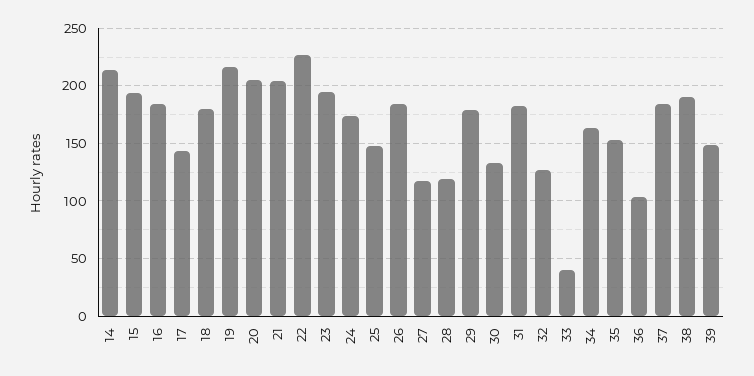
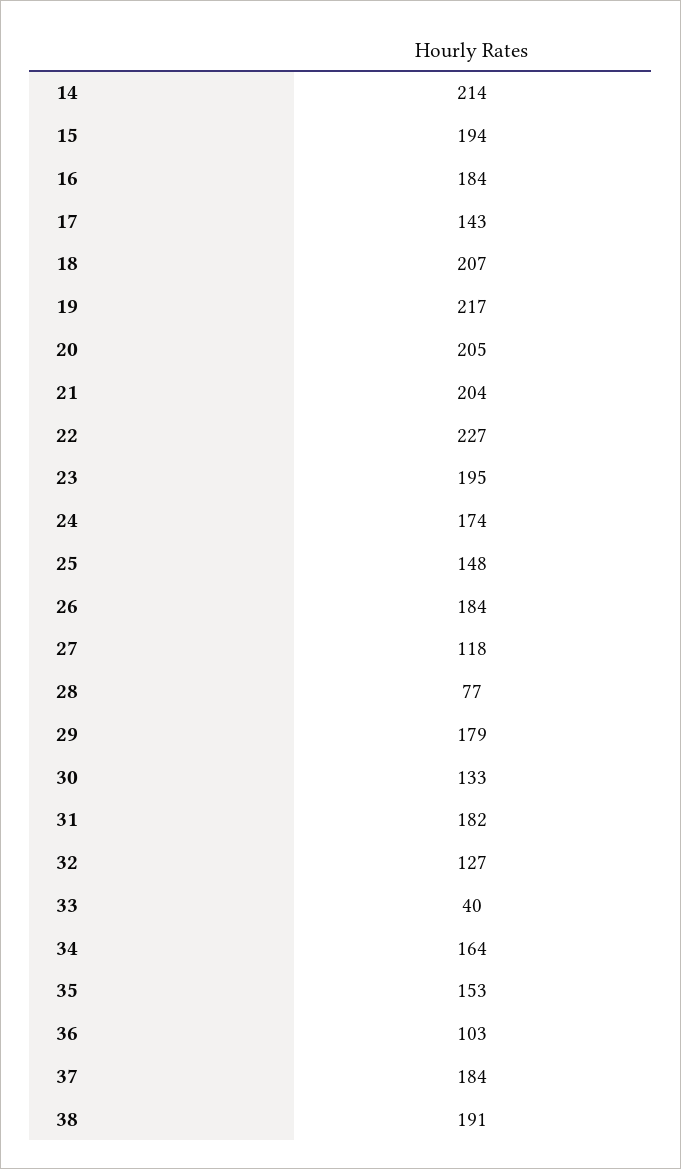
  {
    "14": 214,
    "15": 194,
    "16": 184,
    "17": 143,
-   "18": 180,
+   "18": 207,
    "19": 217,
    "20": 205,
    "21": 204,
    "22": 227,
    "23": 195,
    "24": 174,
    "25": 148,
    "26": 184,
    "27": 118,
-   "28": 120,
+   "28": 77,
    "29": 179,
    "30": 133,
    "31": 182,
    "32": 127,
    "33": 40,
    "34": 164,
    "35": 153,
    "36": 103,
    "37": 184,
-   "38": 191,
+   "38": 191
-   "39": 150
  }

